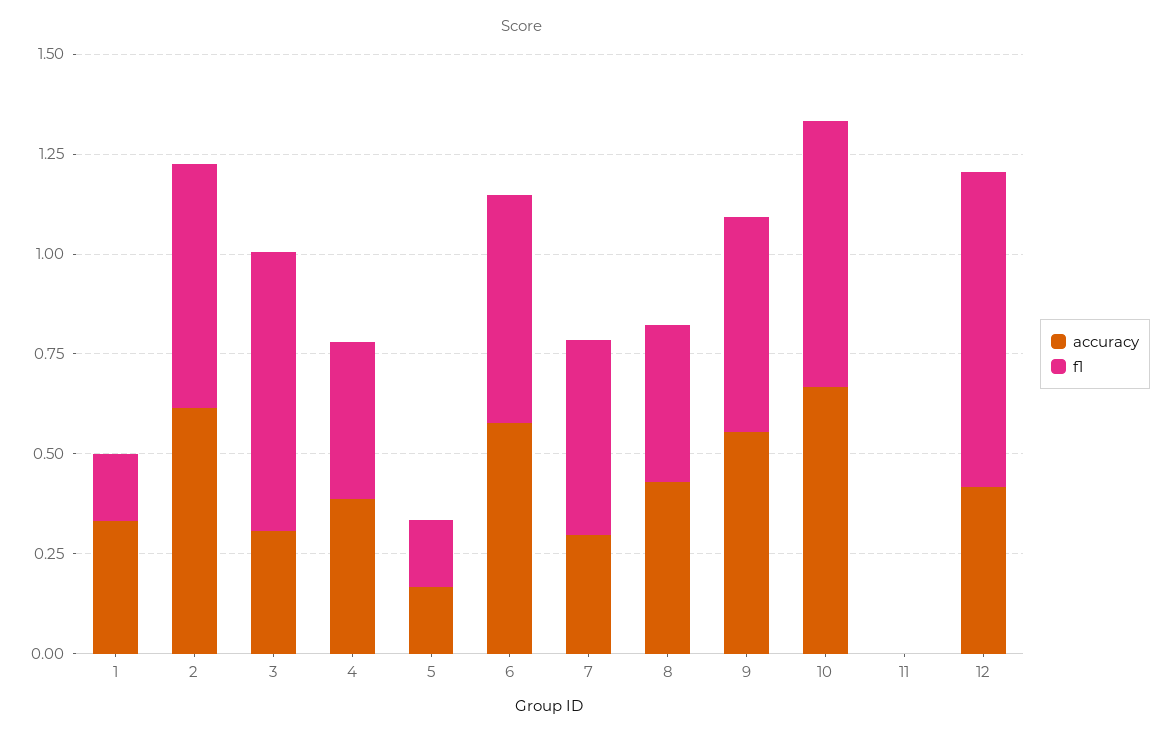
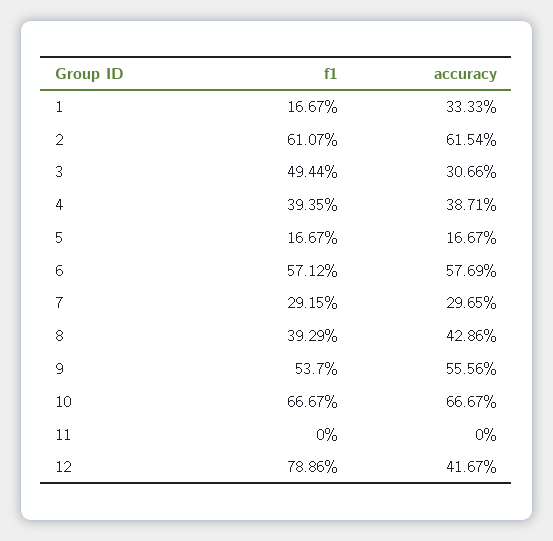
  {
    "accuracy": {
      "1": 0.3333,
      "2": 0.6154,
      "3": 0.3066,
      "4": 0.3871,
      "5": 0.1667,
      "6": 0.5769,
      "7": 0.2965,
      "8": 0.4286,
      "9": 0.5556,
      "10": 0.6667,
      "11": 0,
      "12": 0.4167
    },
    "f1": {
      "1": 0.1667,
      "2": 0.6107,
-     "3": 0.7,
+     "3": 0.4944,
      "4": 0.3935,
      "5": 0.1667,
      "6": 0.5712,
-     "7": 0.5,
+     "7": 0.2915,
      "8": 0.3929,
      "9": 0.537,
      "10": 0.6667,
      "11": 0,
      "12": 0.7886
    }
  }

